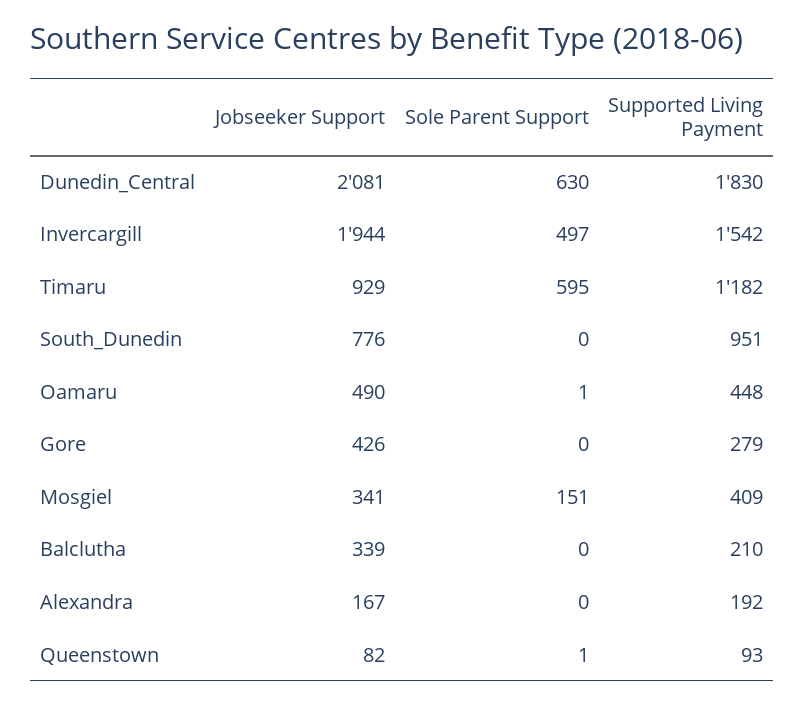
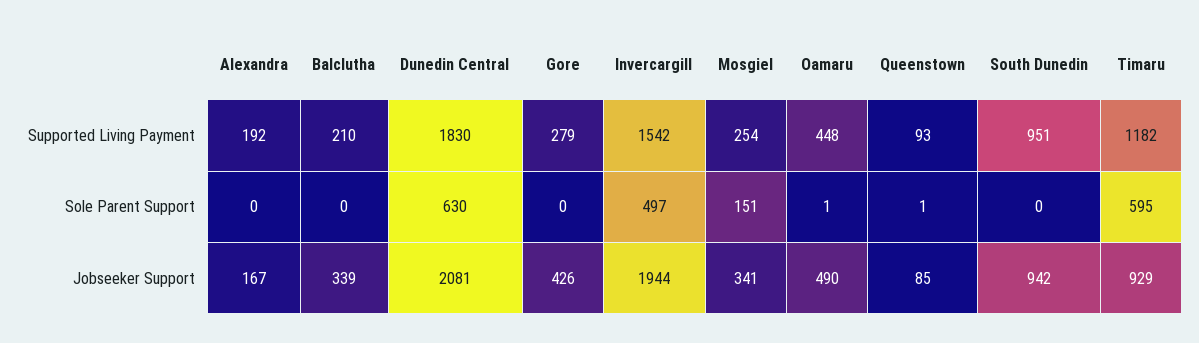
  {
    "Jobseeker Support": {
      "Dunedin_Central": 2081,
      "Invercargill": 1944,
      "Timaru": 929,
-     "South_Dunedin": 776,
+     "South_Dunedin": 942,
      "Oamaru": 490,
      "Gore": 426,
      "Mosgiel": 341,
      "Balclutha": 339,
      "Alexandra": 167,
-     "Queenstown": 82
+     "Queenstown": 85
    },
    "Sole Parent Support": {
      "Dunedin_Central": 630,
      "Invercargill": 497,
      "Timaru": 595,
      "South_Dunedin": 0,
      "Oamaru": 1,
      "Gore": 0,
      "Mosgiel": 151,
      "Balclutha": 0,
      "Alexandra": 0,
      "Queenstown": 1
    },
    "Supported Living Payment": {
      "Dunedin_Central": 1830,
      "Invercargill": 1542,
      "Timaru": 1182,
      "South_Dunedin": 951,
      "Oamaru": 448,
      "Gore": 279,
-     "Mosgiel": 409,
+     "Mosgiel": 254,
      "Balclutha": 210,
      "Alexandra": 192,
      "Queenstown": 93
    }
  }

